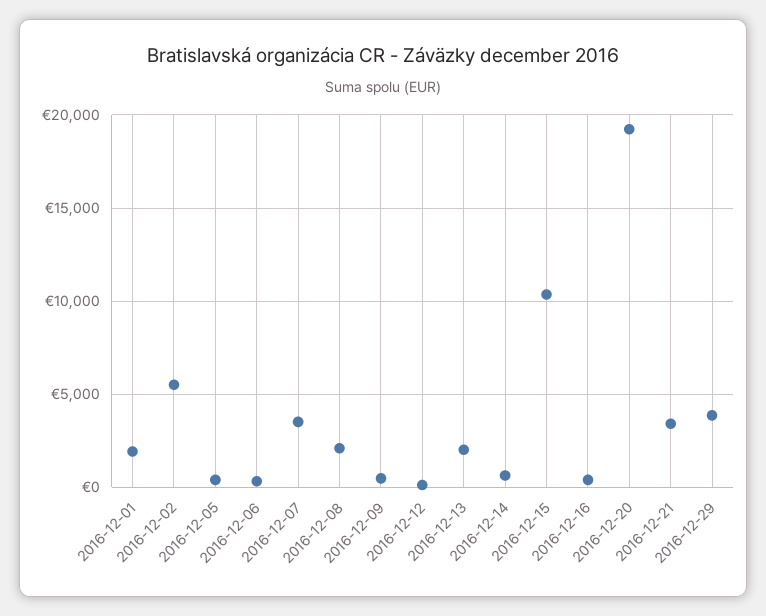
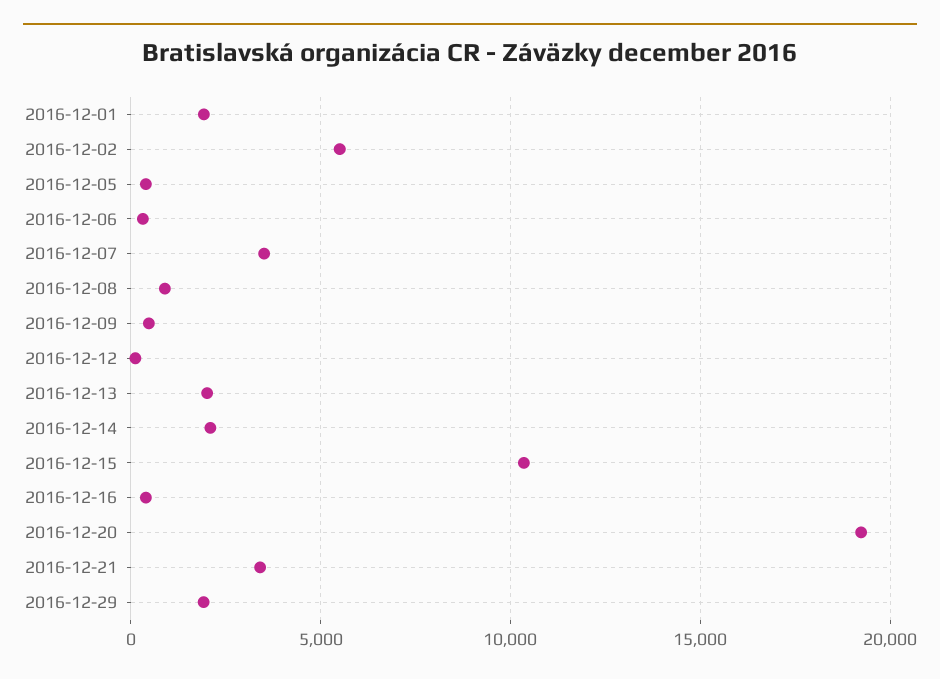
  {
    "2016-12-01": 2000,
    "2016-12-02": 5500,
    "2016-12-05": 500,
    "2016-12-06": 500,
    "2016-12-07": 3500,
-   "2016-12-08": 2000,
+   "2016-12-08": 1000,
    "2016-12-09": 500,
    "2016-12-12": 0,
    "2016-12-13": 2000,
-   "2016-12-14": 500,
+   "2016-12-14": 2000,
    "2016-12-15": 10500,
    "2016-12-16": 500,
    "2016-12-20": 19000,
    "2016-12-21": 3500,
-   "2016-12-29": 4000
+   "2016-12-29": 2000
  }

